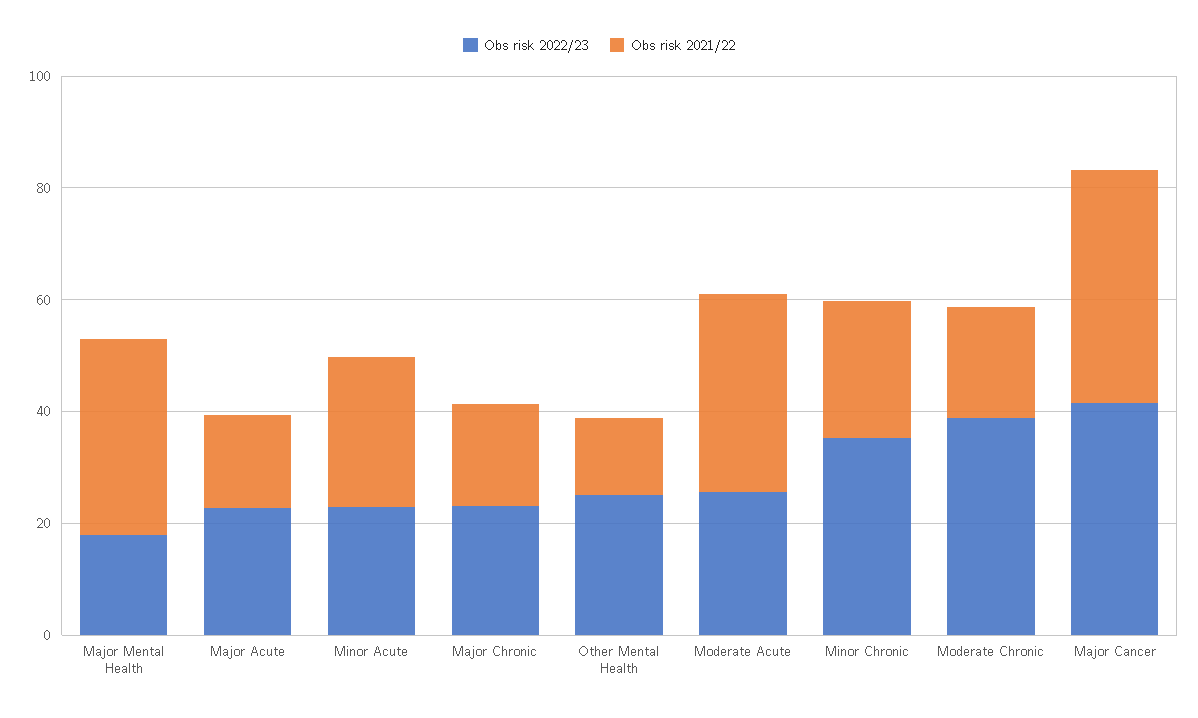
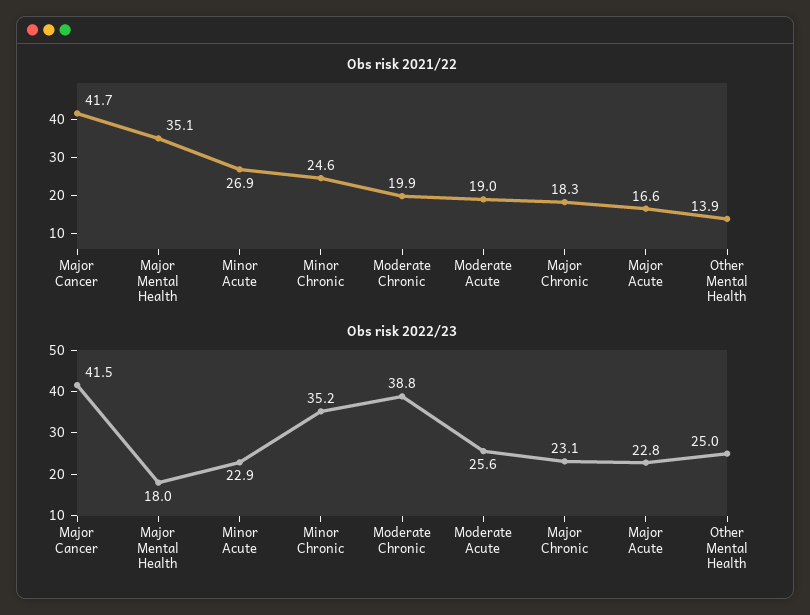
  {
    "Obs risk 2022/23": {
      "Major Mental Health": 18,
      "Major Acute": 22.8,
      "Minor Acute": 22.9,
      "Major Chronic": 23.1,
      "Other Mental Health": 25,
      "Moderate Acute": 25.6,
      "Minor Chronic": 35.2,
      "Moderate Chronic": 38.8,
      "Major Cancer": 41.5
    },
    "Obs risk 2021/22": {
      "Major Mental Health": 35.1,
      "Major Acute": 16.6,
      "Minor Acute": 26.9,
      "Major Chronic": 18.3,
      "Other Mental Health": 13.9,
-     "Moderate Acute": 35,
+     "Moderate Acute": 19,
      "Minor Chronic": 24.6,
      "Moderate Chronic": 19.9,
      "Major Cancer": 41.7
    }
  }

